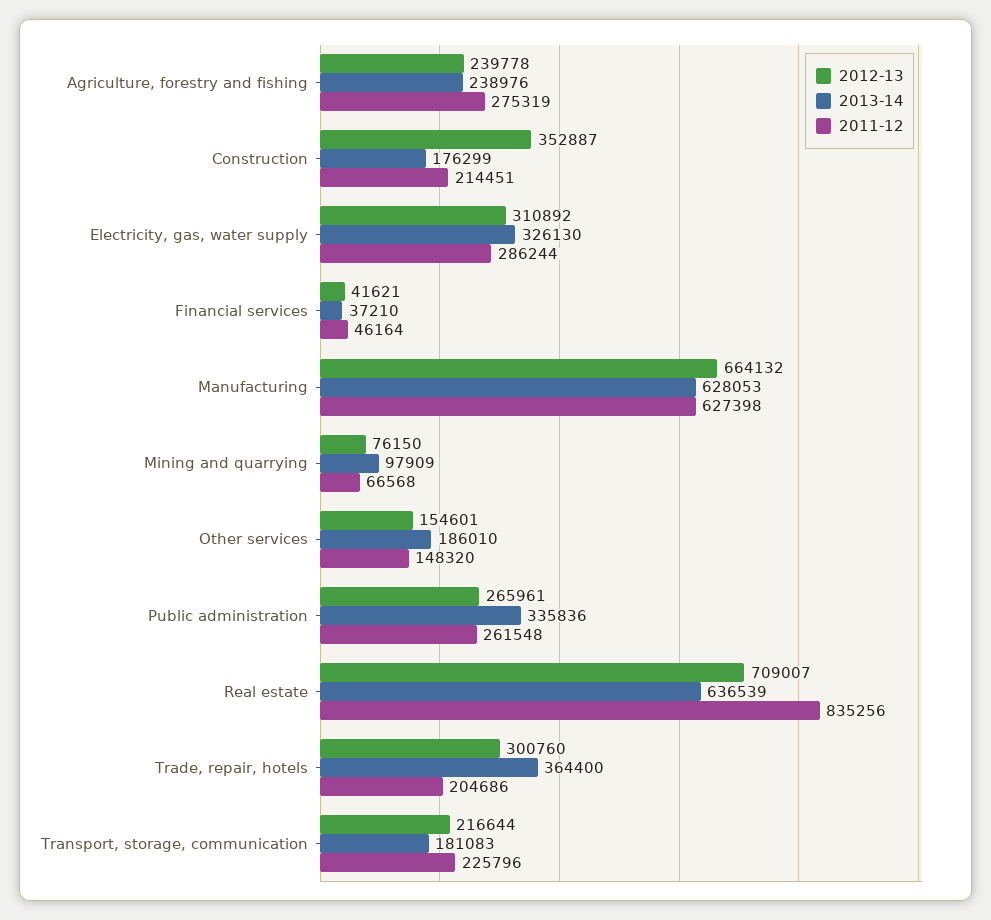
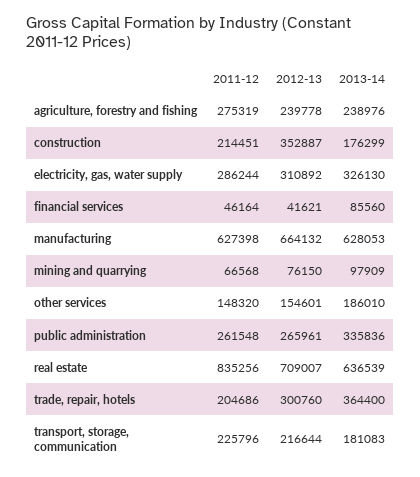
  {
    "2012-13": {
      "Agriculture, forestry and fishing": 239778,
      "Construction": 352887,
      "Electricity, gas, water supply": 310892,
      "Financial services": 41621,
      "Manufacturing": 664132,
      "Mining and quarrying": 76150,
      "Other services": 154601,
      "Public administration": 265961,
      "Real estate": 709007,
      "Trade, repair, hotels": 300760,
      "Transport, storage, communication": 216644
    },
    "2013-14": {
      "Agriculture, forestry and fishing": 238976,
      "Construction": 176299,
      "Electricity, gas, water supply": 326130,
-     "Financial services": 37210,
+     "Financial services": 85560,
      "Manufacturing": 628053,
      "Mining and quarrying": 97909,
      "Other services": 186010,
      "Public administration": 335836,
      "Real estate": 636539,
      "Trade, repair, hotels": 364400,
      "Transport, storage, communication": 181083
    },
    "2011-12": {
      "Agriculture, forestry and fishing": 275319,
      "Construction": 214451,
      "Electricity, gas, water supply": 286244,
      "Financial services": 46164,
      "Manufacturing": 627398,
      "Mining and quarrying": 66568,
      "Other services": 148320,
      "Public administration": 261548,
      "Real estate": 835256,
      "Trade, repair, hotels": 204686,
      "Transport, storage, communication": 225796
    }
  }

